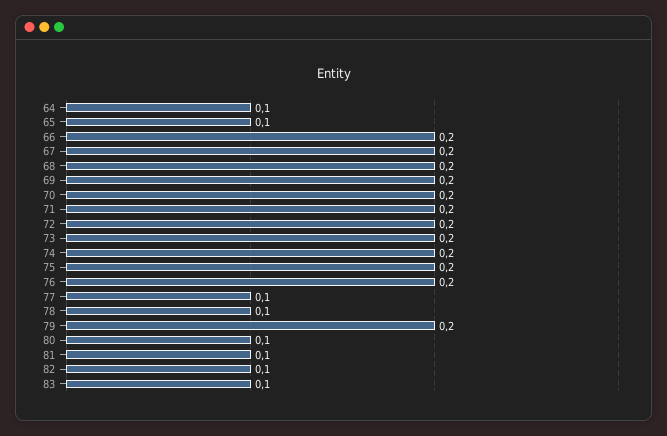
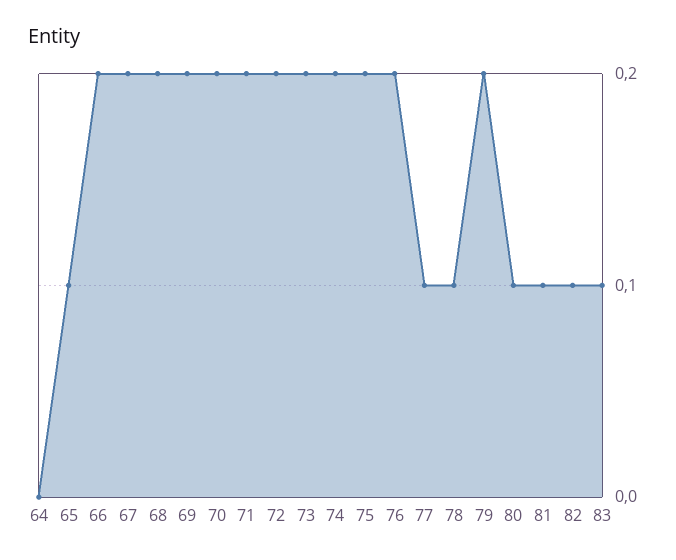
  {
-   "64": 0.1,
+   "64": 0,
    "65": 0.1,
    "66": 0.2,
    "67": 0.2,
    "68": 0.2,
    "69": 0.2,
    "70": 0.2,
    "71": 0.2,
    "72": 0.2,
    "73": 0.2,
    "74": 0.2,
    "75": 0.2,
    "76": 0.2,
    "77": 0.1,
    "78": 0.1,
    "79": 0.2,
    "80": 0.1,
    "81": 0.1,
    "82": 0.1,
    "83": 0.1
  }

